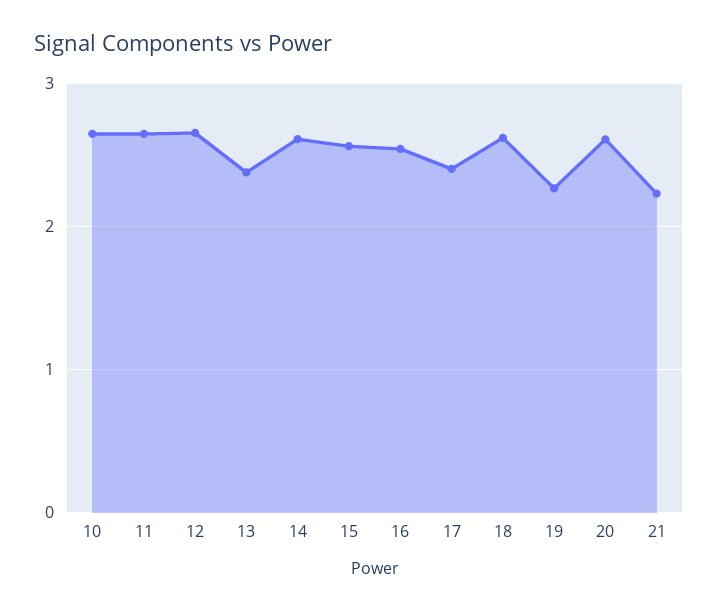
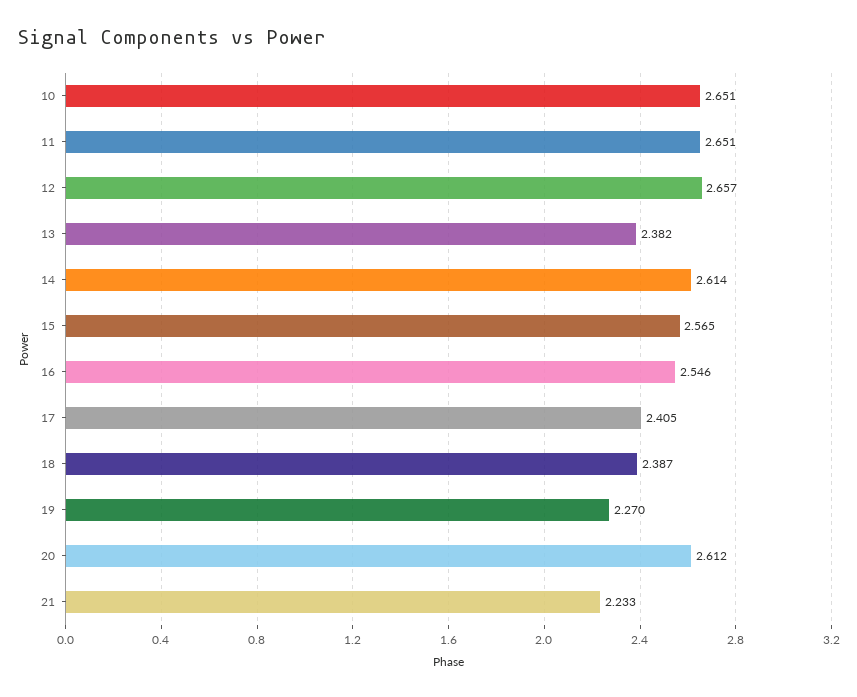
  {
    "10": 2.651,
    "11": 2.651,
    "12": 2.657,
    "13": 2.382,
    "14": 2.614,
    "15": 2.565,
    "16": 2.546,
    "17": 2.405,
-   "18": 2.6,
+   "18": 2.387,
    "19": 2.27,
    "20": 2.612,
    "21": 2.233
  }

